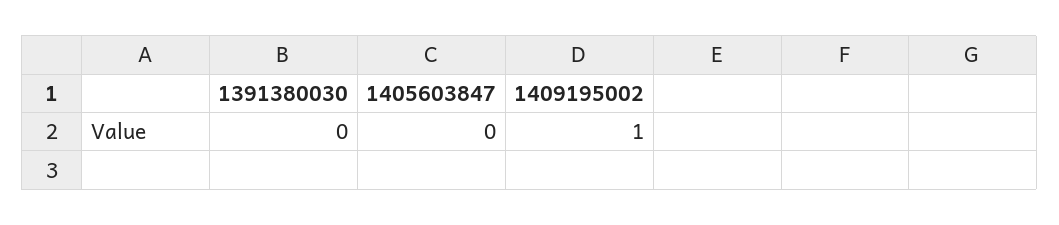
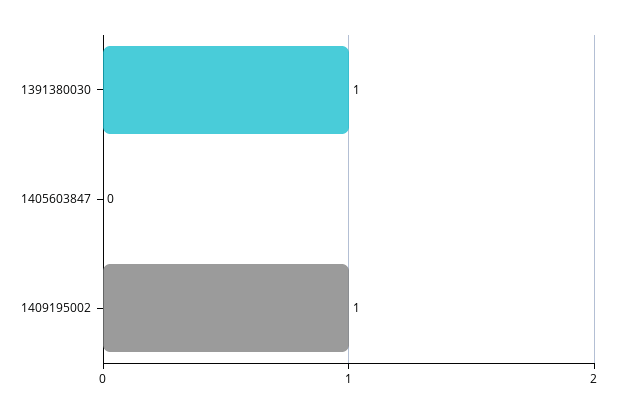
  {
-   "1391380030": 0,
+   "1391380030": 1,
    "1405603847": 0,
    "1409195002": 1
  }

